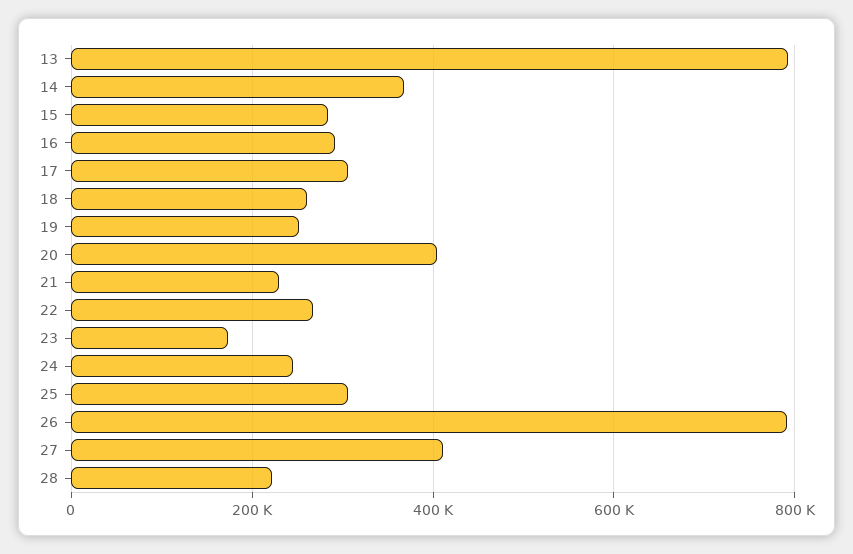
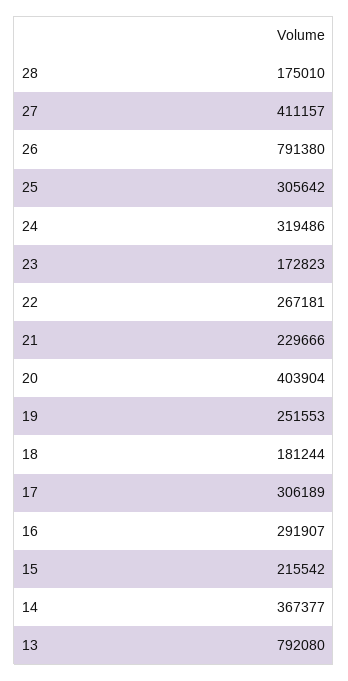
  {
    "13": 792080,
    "14": 367377,
-   "15": 280000,
+   "15": 215542,
    "16": 291907,
    "17": 306189,
-   "18": 260000,
+   "18": 181244,
    "19": 251553,
    "20": 403904,
    "21": 229666,
    "22": 267181,
    "23": 172823,
-   "24": 240000,
+   "24": 319486,
    "25": 305642,
    "26": 791380,
    "27": 411157,
-   "28": 220000
+   "28": 175010
  }

